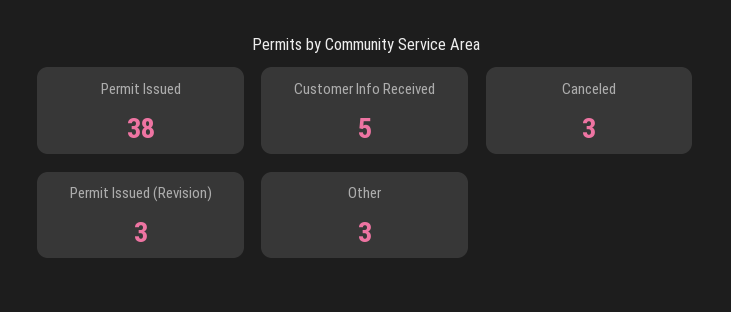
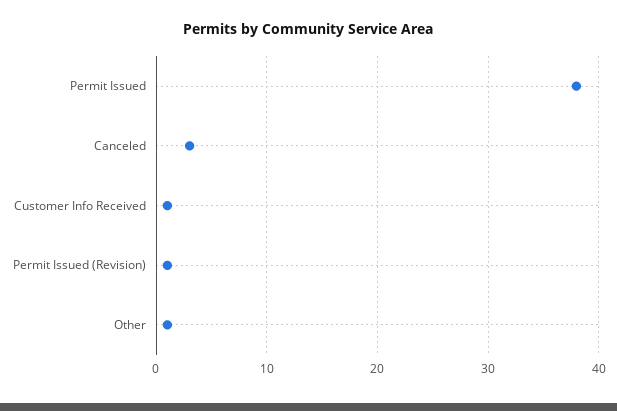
  {
    "Permit Issued": 38,
-   "Customer Info Received": 5,
+   "Customer Info Received": 1,
    "Canceled": 3,
-   "Permit Issued (Revision)": 3,
+   "Permit Issued (Revision)": 1,
-   "Other": 3
+   "Other": 1
  }

